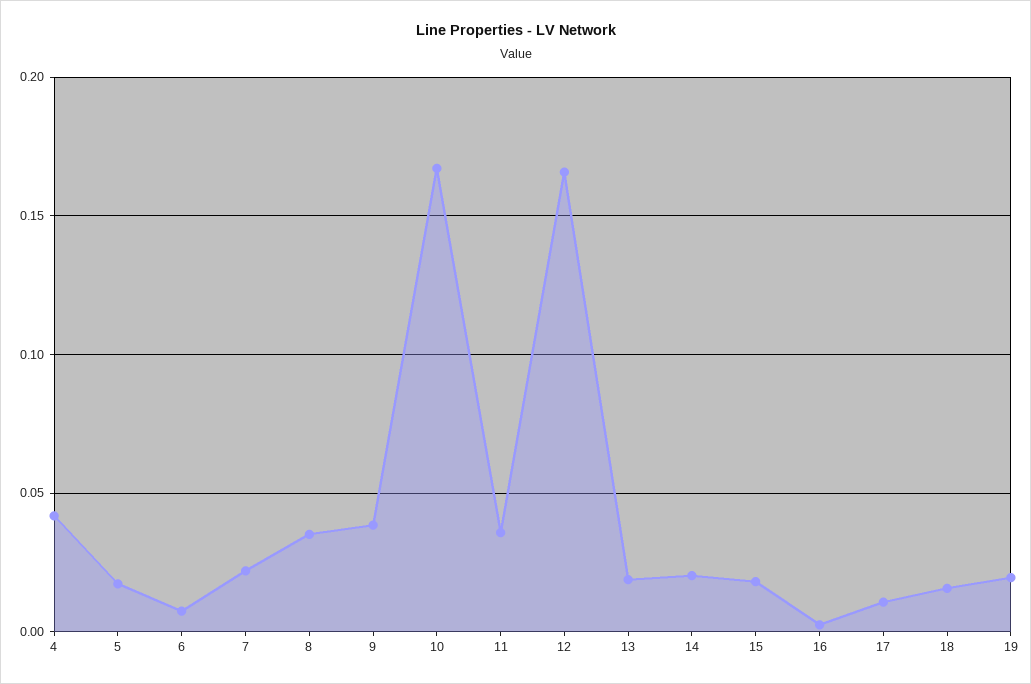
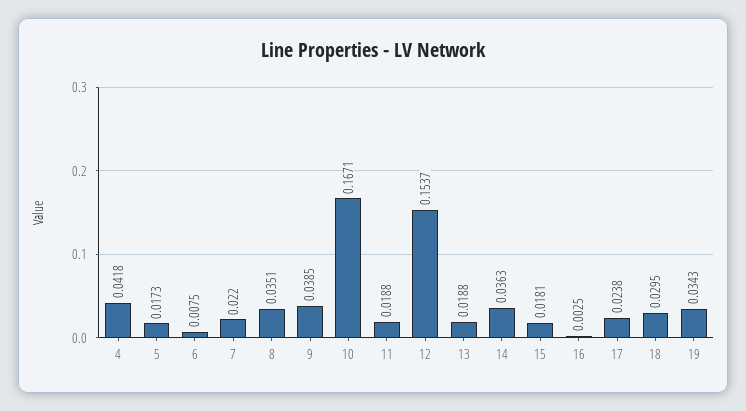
  {
    "4": 0.0418,
    "5": 0.0173,
    "6": 0.0075,
    "7": 0.022,
    "8": 0.0351,
    "9": 0.0385,
    "10": 0.1671,
-   "11": 0.035,
+   "11": 0.0188,
-   "12": 0.165,
+   "12": 0.1537,
    "13": 0.0188,
-   "14": 0.02,
+   "14": 0.0363,
    "15": 0.0181,
    "16": 0.0025,
-   "17": 0.01,
+   "17": 0.0238,
-   "18": 0.015,
+   "18": 0.0295,
-   "19": 0.02
+   "19": 0.0343
  }

